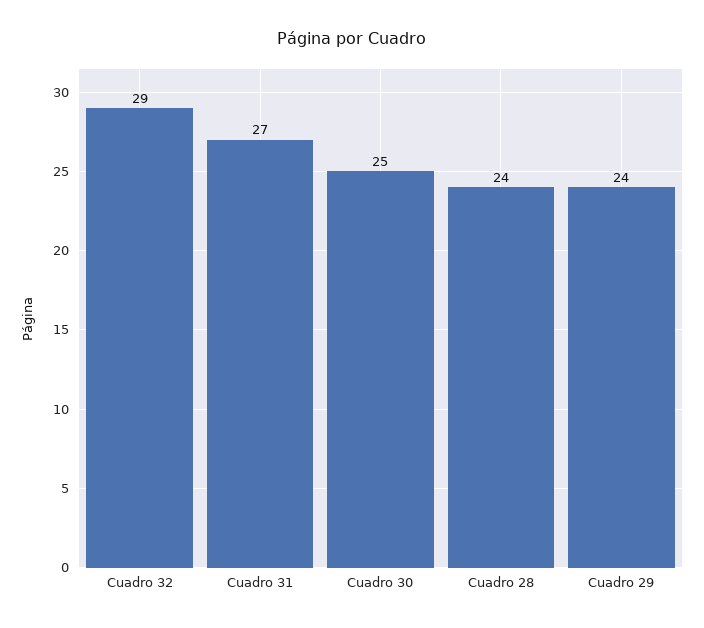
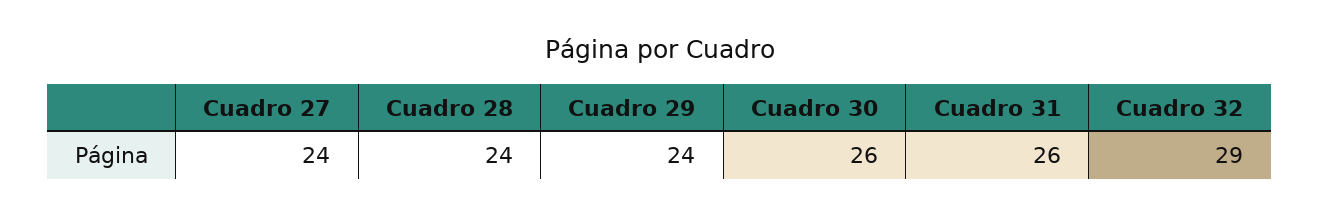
  {
    "Cuadro 32": 29,
-   "Cuadro 31": 27,
+   "Cuadro 31": 26,
-   "Cuadro 30": 25,
+   "Cuadro 30": 26,
    "Cuadro 28": 24,
-   "Cuadro 29": 24
+   "Cuadro 29": 24,
+   "Cuadro 27": 24
  }

